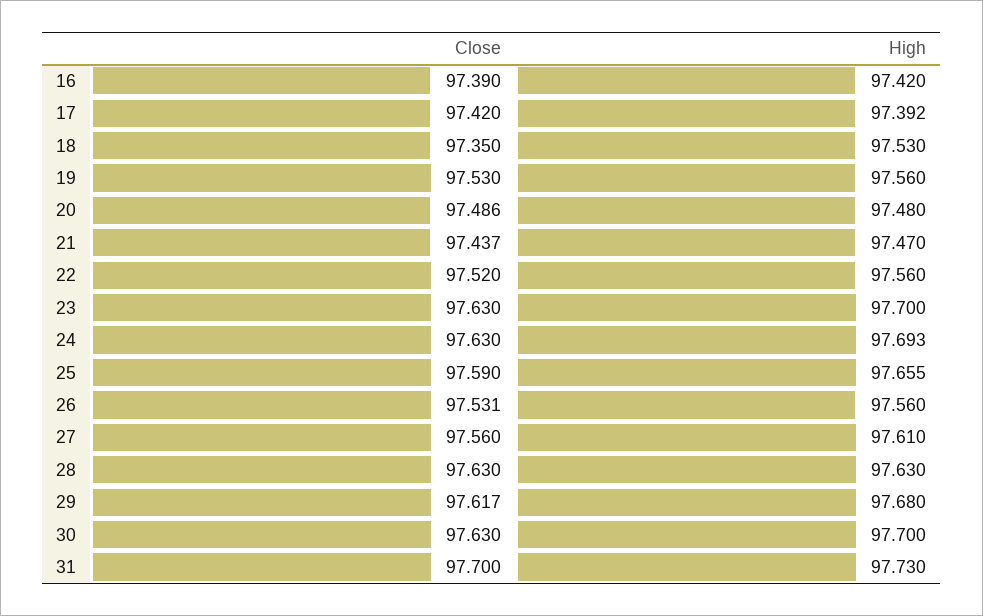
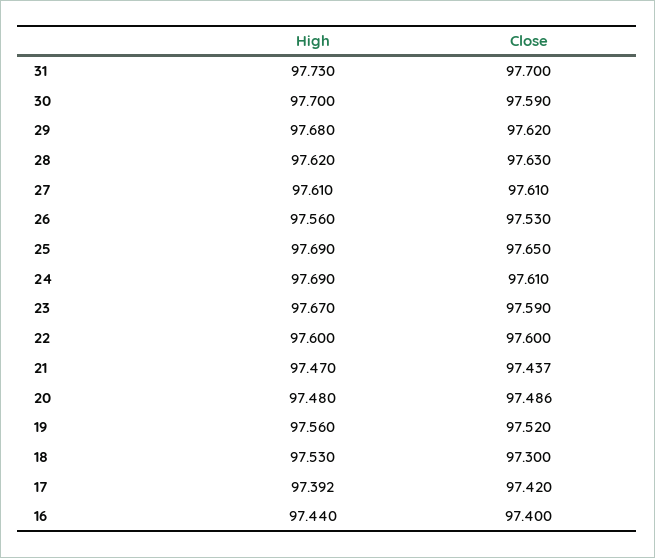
  {
    "Close": {
-     "16": 97.39,
+     "16": 97.4,
      "17": 97.42,
-     "18": 97.35,
+     "18": 97.3,
-     "19": 97.53,
+     "19": 97.52,
      "20": 97.486,
      "21": 97.437,
-     "22": 97.52,
+     "22": 97.6,
-     "23": 97.63,
+     "23": 97.59,
-     "24": 97.63,
+     "24": 97.61,
-     "25": 97.59,
+     "25": 97.65,
-     "26": 97.531,
+     "26": 97.53,
-     "27": 97.56,
+     "27": 97.61,
      "28": 97.63,
-     "29": 97.617,
+     "29": 97.62,
-     "30": 97.63,
+     "30": 97.59,
      "31": 97.7
    },
    "High": {
-     "16": 97.42,
+     "16": 97.44,
      "17": 97.392,
      "18": 97.53,
      "19": 97.56,
      "20": 97.48,
      "21": 97.47,
-     "22": 97.56,
+     "22": 97.6,
-     "23": 97.7,
+     "23": 97.67,
-     "24": 97.693,
+     "24": 97.69,
-     "25": 97.655,
+     "25": 97.69,
      "26": 97.56,
      "27": 97.61,
-     "28": 97.63,
+     "28": 97.62,
      "29": 97.68,
      "30": 97.7,
      "31": 97.73
    }
  }

